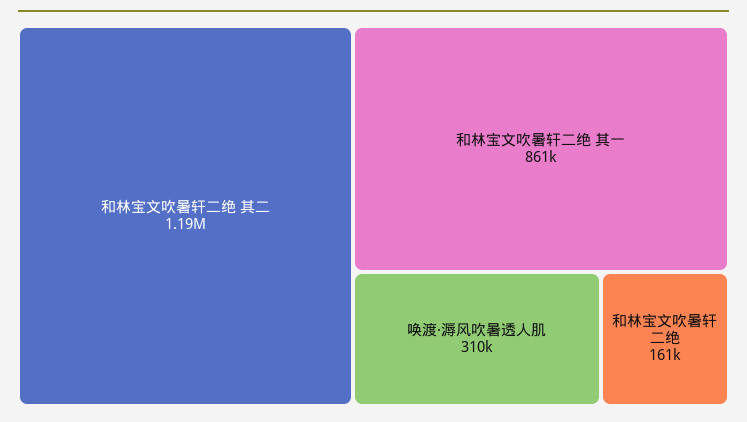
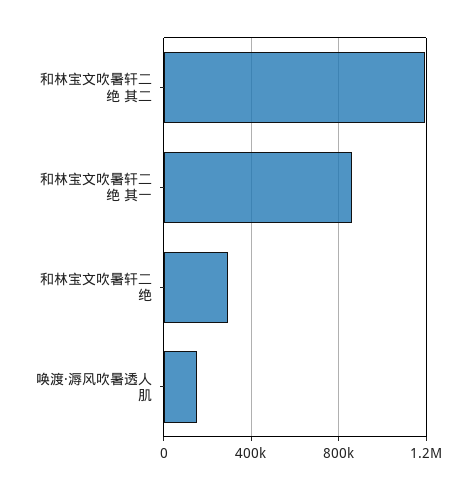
  {
    "和林宝文吹暑轩二绝 其二": 1190000,
    "和林宝文吹暑轩二绝 其一": 861000,
-   "唤渡·溽风吹暑透人肌": 310000,
+   "唤渡·溽风吹暑透人肌": 150000,
-   "和林宝文吹暑轩二绝": 161000
+   "和林宝文吹暑轩二绝": 300000
  }

